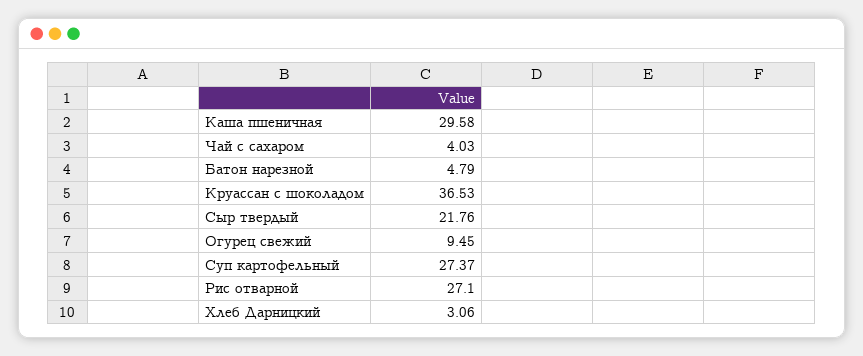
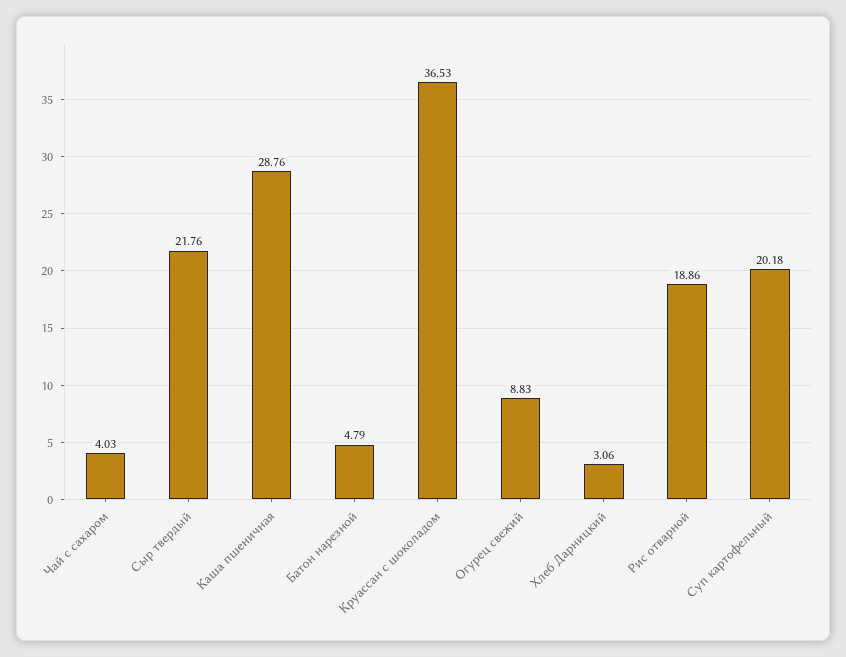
  {
-   "Каша пшеничная": 29.58,
+   "Каша пшеничная": 28.76,
    "Чай с сахаром": 4.03,
    "Батон нарезной": 4.79,
    "Круассан с шоколадом": 36.53,
    "Сыр твердый": 21.76,
-   "Огурец свежий": 9.45,
+   "Огурец свежий": 8.83,
-   "Суп картофельный": 27.37,
+   "Суп картофельный": 20.18,
-   "Рис отварной": 27.1,
+   "Рис отварной": 18.86,
    "Хлеб Дарницкий": 3.06
  }

